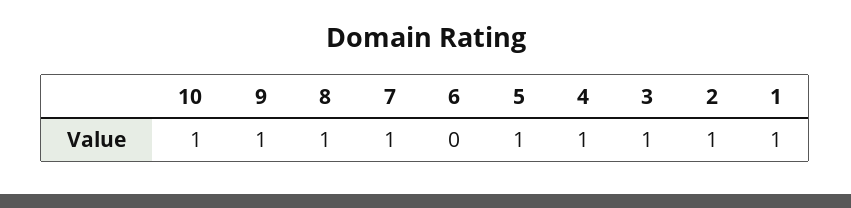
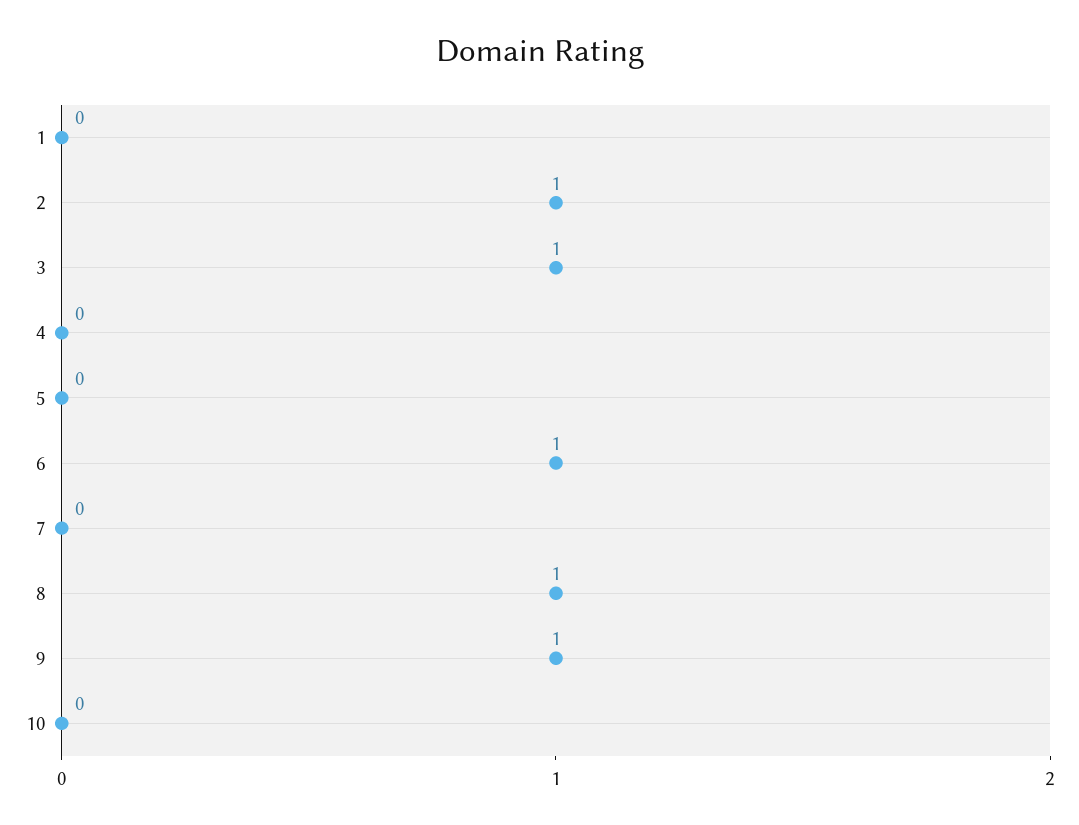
  {
-   "10": 1,
+   "10": 0,
    "9": 1,
    "8": 1,
-   "7": 1,
+   "7": 0,
-   "6": 0,
+   "6": 1,
-   "5": 1,
+   "5": 0,
-   "4": 1,
+   "4": 0,
    "3": 1,
    "2": 1,
-   "1": 1
+   "1": 0
  }

